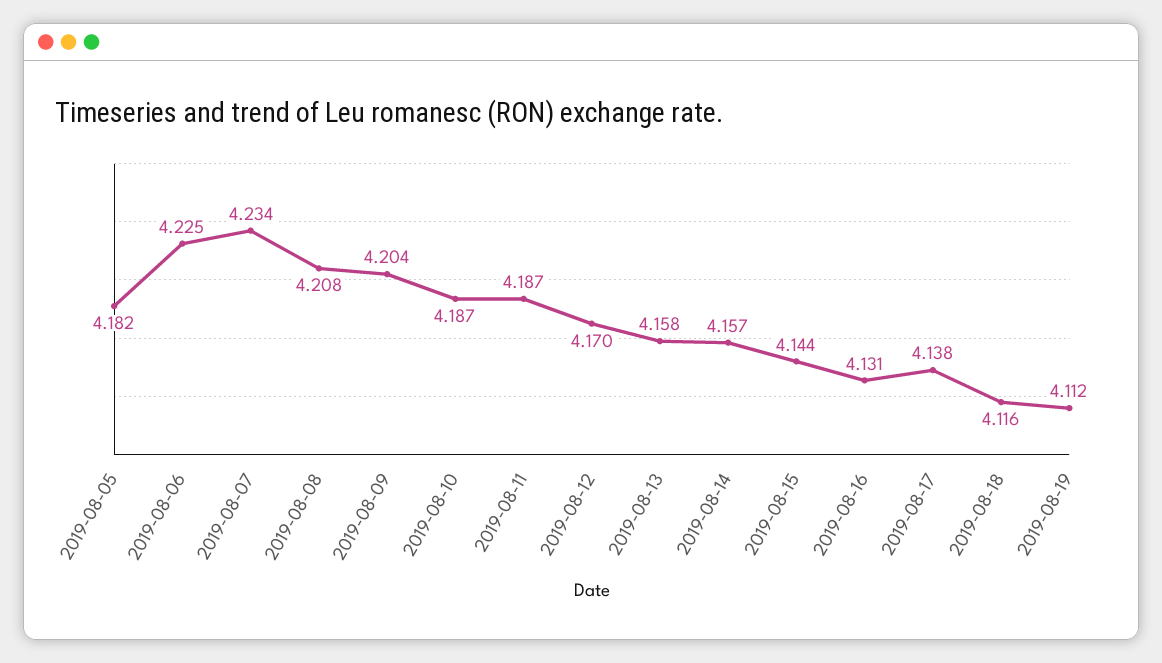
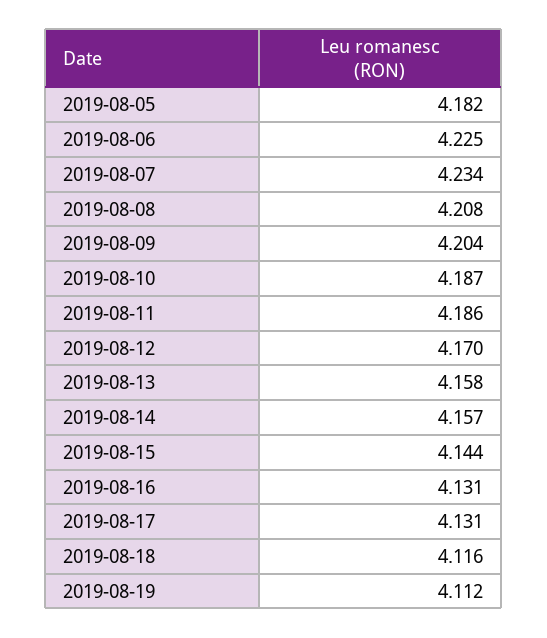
  {
    "2019-08-05": 4.182,
    "2019-08-06": 4.225,
    "2019-08-07": 4.234,
    "2019-08-08": 4.208,
    "2019-08-09": 4.204,
    "2019-08-10": 4.187,
-   "2019-08-11": 4.187,
+   "2019-08-11": 4.186,
    "2019-08-12": 4.17,
    "2019-08-13": 4.158,
    "2019-08-14": 4.157,
    "2019-08-15": 4.144,
    "2019-08-16": 4.131,
-   "2019-08-17": 4.138,
+   "2019-08-17": 4.131,
    "2019-08-18": 4.116,
    "2019-08-19": 4.112
  }

